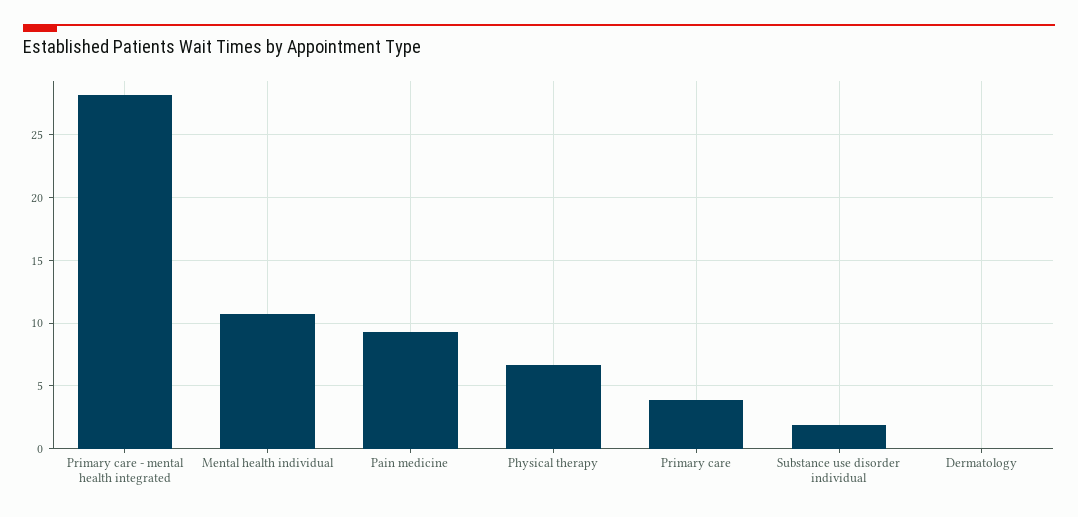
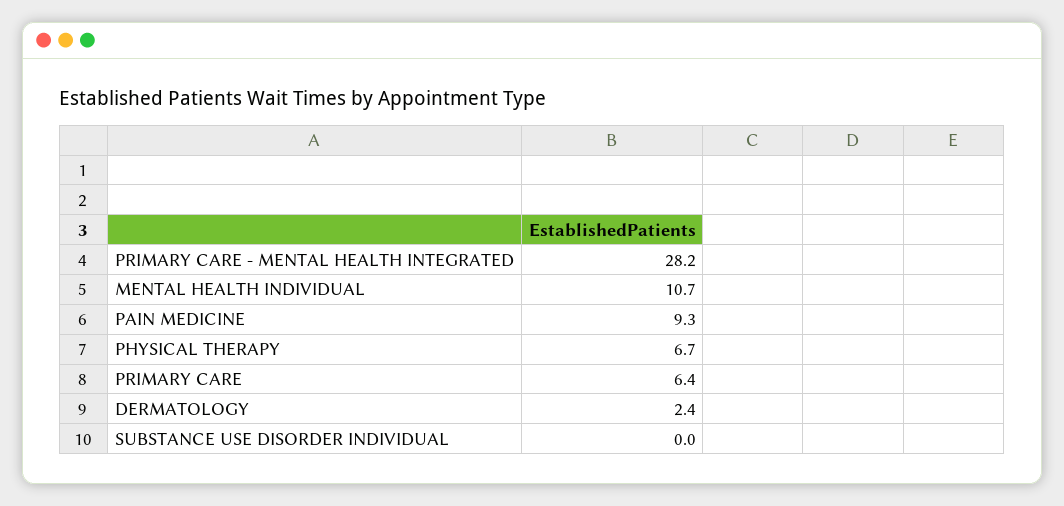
  {
    "Primary care - mental health integrated": 28.2,
    "Mental health individual": 10.7,
    "Pain medicine": 9.3,
    "Physical therapy": 6.7,
-   "Primary care": 4,
+   "Primary care": 6.4,
-   "Substance use disorder individual": 2,
+   "Substance use disorder individual": 0,
-   "Dermatology": 0
+   "Dermatology": 2.4
  }

